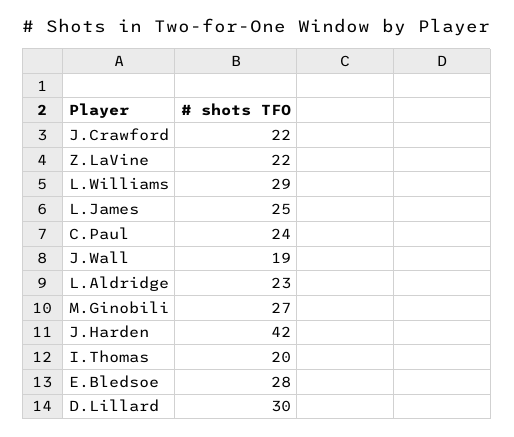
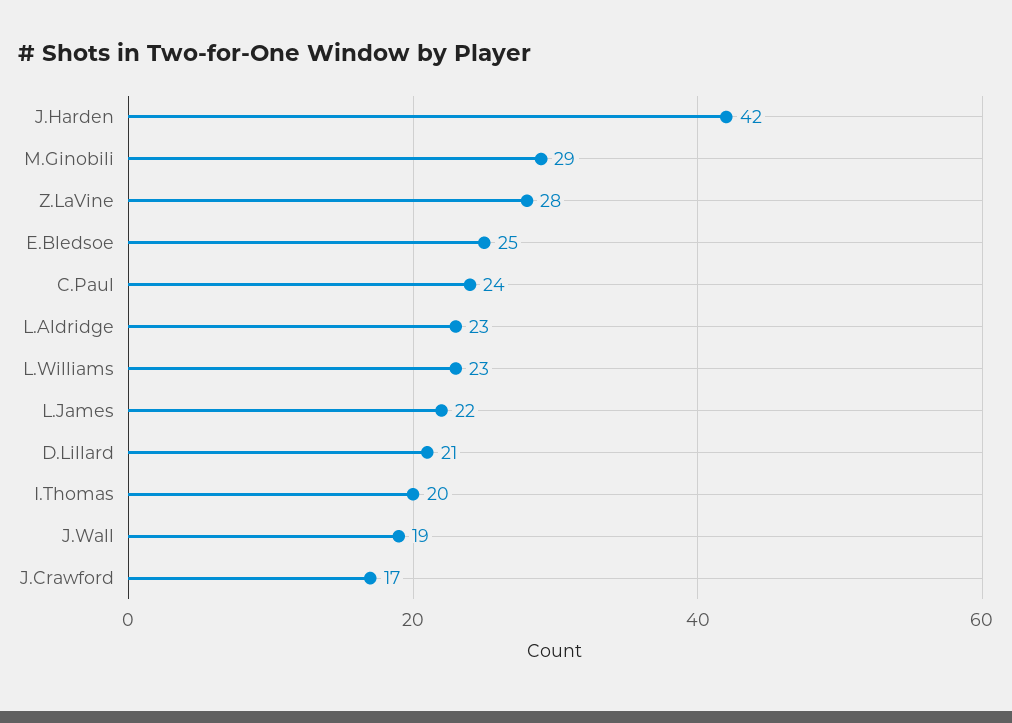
  {
-   "J.Crawford": 22,
+   "J.Crawford": 17,
-   "Z.LaVine": 22,
+   "Z.LaVine": 28,
-   "L.Williams": 29,
+   "L.Williams": 23,
-   "L.James": 25,
+   "L.James": 22,
    "C.Paul": 24,
    "J.Wall": 19,
    "L.Aldridge": 23,
-   "M.Ginobili": 27,
+   "M.Ginobili": 29,
    "J.Harden": 42,
    "I.Thomas": 20,
-   "E.Bledsoe": 28,
+   "E.Bledsoe": 25,
-   "D.Lillard": 30
+   "D.Lillard": 21
  }

